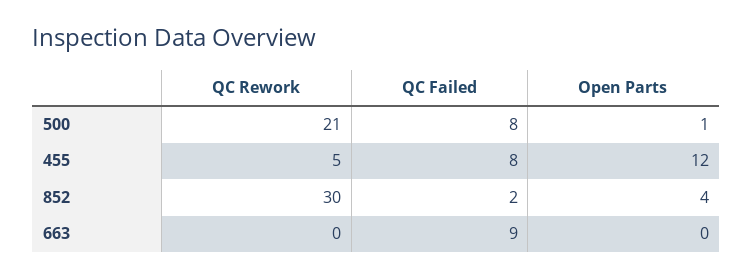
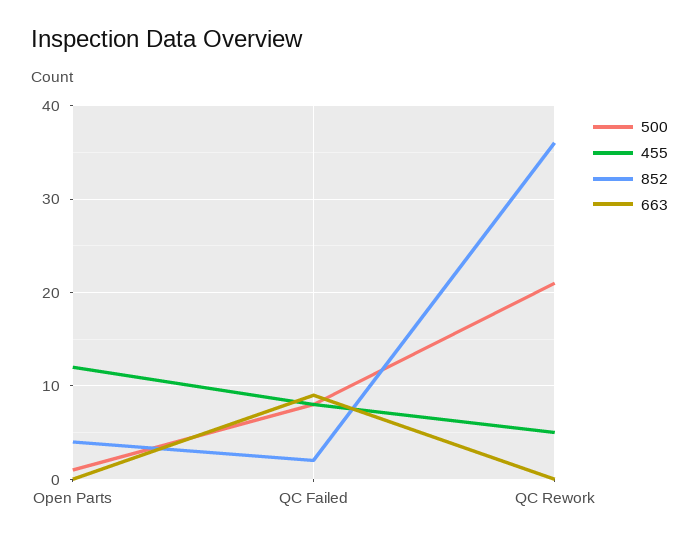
  {
    "500": {
      "QC Rework": 21,
      "QC Failed": 8,
      "Open Parts": 1
    },
    "455": {
      "QC Rework": 5,
      "QC Failed": 8,
      "Open Parts": 12
    },
    "852": {
-     "QC Rework": 30,
+     "QC Rework": 36,
      "QC Failed": 2,
      "Open Parts": 4
    },
    "663": {
      "QC Rework": 0,
      "QC Failed": 9,
      "Open Parts": 0
    }
  }

